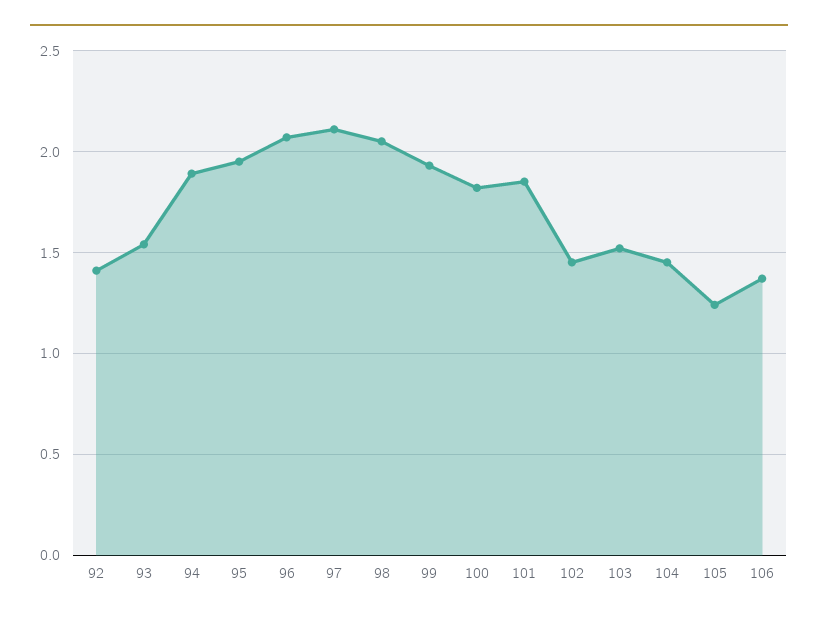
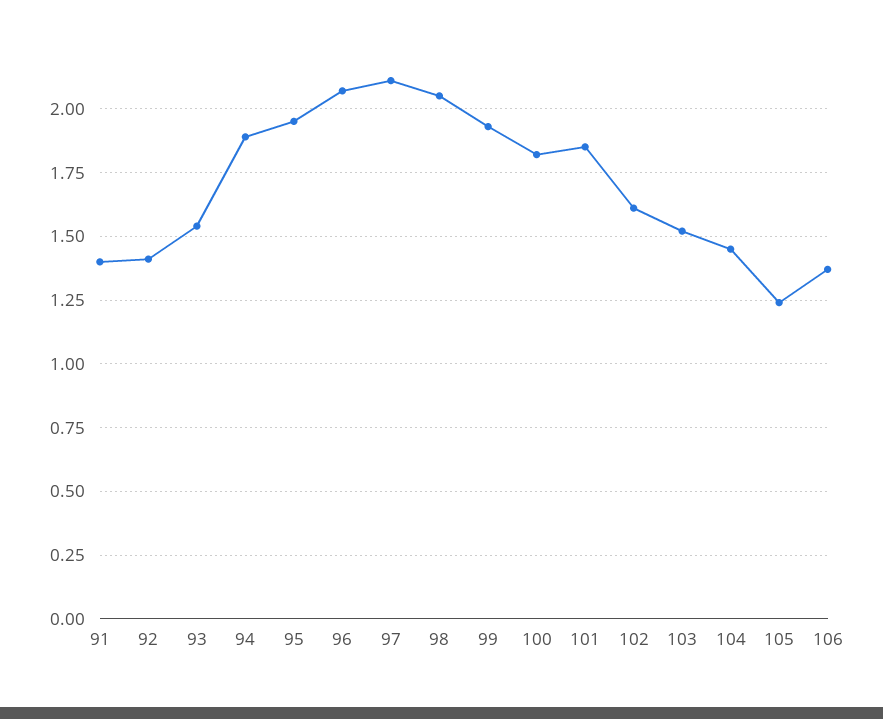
  {
    "92": 1.4,
    "93": 1.55,
    "94": 1.9,
    "95": 1.95,
    "96": 2.05,
    "97": 2.1,
    "98": 2.05,
    "99": 1.95,
    "100": 1.8,
    "101": 1.85,
-   "102": 1.45,
+   "102": 1.6,
    "103": 1.5,
    "104": 1.45,
    "105": 1.25,
-   "106": 1.35
+   "106": 1.35,
+   "91": 1.4
  }

